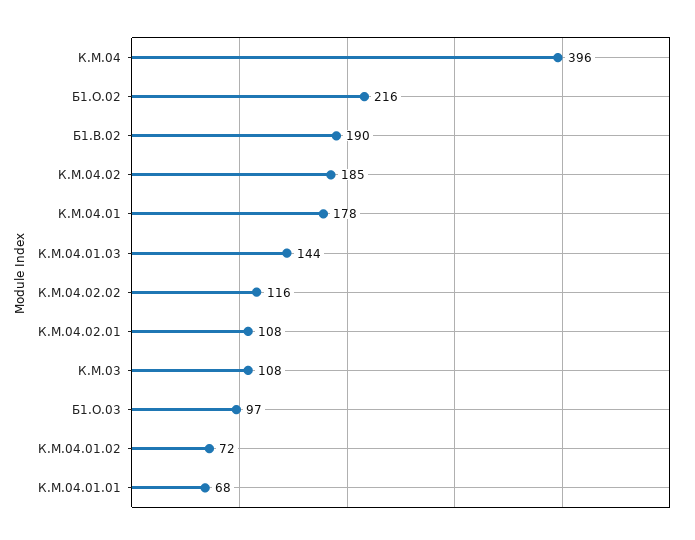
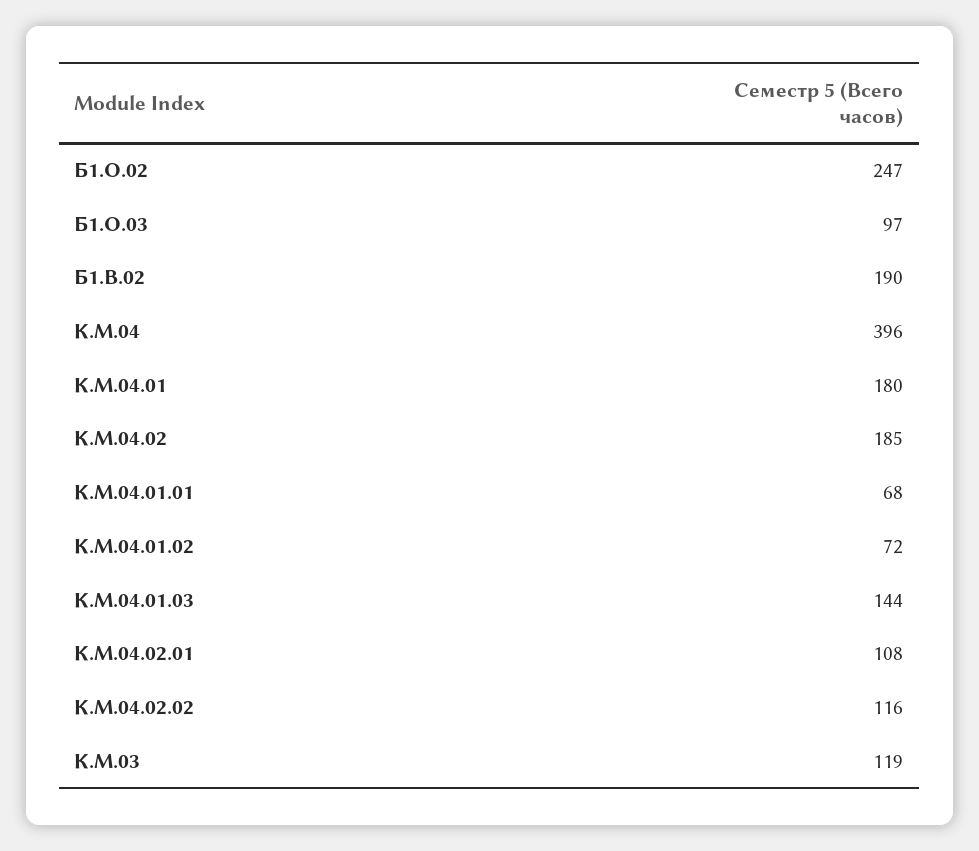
  {
    "К.М.04": 396,
-   "Б1.О.02": 216,
+   "Б1.О.02": 247,
    "Б1.В.02": 190,
    "К.М.04.02": 185,
-   "К.М.04.01": 178,
+   "К.М.04.01": 180,
    "К.М.04.01.03": 144,
    "К.М.04.02.02": 116,
    "К.М.04.02.01": 108,
-   "К.М.03": 108,
+   "К.М.03": 119,
    "Б1.О.03": 97,
    "К.М.04.01.02": 72,
    "К.М.04.01.01": 68
  }

